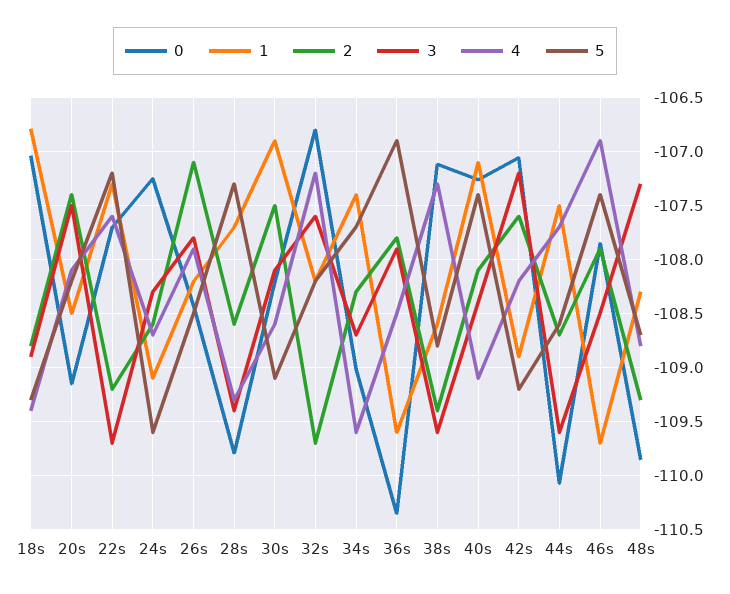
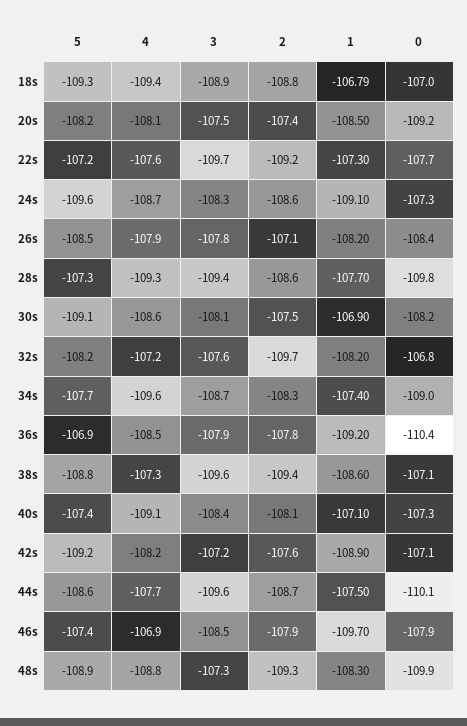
  {
    "0": {
      "18s": -107,
      "20s": -109.2,
      "22s": -107.7,
      "24s": -107.3,
      "26s": -108.4,
      "28s": -109.8,
      "30s": -108.2,
      "32s": -106.8,
      "34s": -109,
      "36s": -110.4,
      "38s": -107.1,
      "40s": -107.3,
      "42s": -107.1,
      "44s": -110.1,
      "46s": -107.9,
      "48s": -109.9
    },
    "1": {
      "18s": -106.79,
      "20s": -108.5,
      "22s": -107.3,
      "24s": -109.1,
      "26s": -108.2,
      "28s": -107.7,
      "30s": -106.9,
      "32s": -108.2,
      "34s": -107.4,
-     "36s": -109.6,
+     "36s": -109.2,
      "38s": -108.6,
      "40s": -107.1,
      "42s": -108.9,
      "44s": -107.5,
      "46s": -109.7,
      "48s": -108.3
    },
    "2": {
      "18s": -108.8,
      "20s": -107.4,
      "22s": -109.2,
      "24s": -108.6,
      "26s": -107.1,
      "28s": -108.6,
      "30s": -107.5,
      "32s": -109.7,
      "34s": -108.3,
      "36s": -107.8,
      "38s": -109.4,
      "40s": -108.1,
      "42s": -107.6,
      "44s": -108.7,
      "46s": -107.9,
      "48s": -109.3
    },
    "3": {
      "18s": -108.9,
      "20s": -107.5,
      "22s": -109.7,
      "24s": -108.3,
      "26s": -107.8,
      "28s": -109.4,
      "30s": -108.1,
      "32s": -107.6,
      "34s": -108.7,
      "36s": -107.9,
      "38s": -109.6,
      "40s": -108.4,
      "42s": -107.2,
      "44s": -109.6,
      "46s": -108.5,
      "48s": -107.3
    },
    "4": {
      "18s": -109.4,
      "20s": -108.1,
      "22s": -107.6,
      "24s": -108.7,
      "26s": -107.9,
      "28s": -109.3,
      "30s": -108.6,
      "32s": -107.2,
      "34s": -109.6,
      "36s": -108.5,
      "38s": -107.3,
      "40s": -109.1,
      "42s": -108.2,
      "44s": -107.7,
      "46s": -106.9,
      "48s": -108.8
    },
    "5": {
      "18s": -109.3,
      "20s": -108.2,
      "22s": -107.2,
      "24s": -109.6,
      "26s": -108.5,
      "28s": -107.3,
      "30s": -109.1,
      "32s": -108.2,
      "34s": -107.7,
      "36s": -106.9,
      "38s": -108.8,
      "40s": -107.4,
      "42s": -109.2,
      "44s": -108.6,
      "46s": -107.4,
-     "48s": -108.7
+     "48s": -108.9
    }
  }

